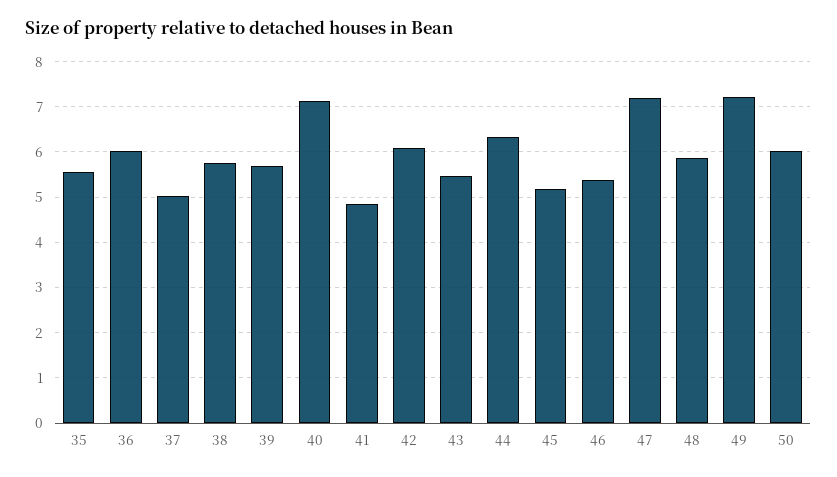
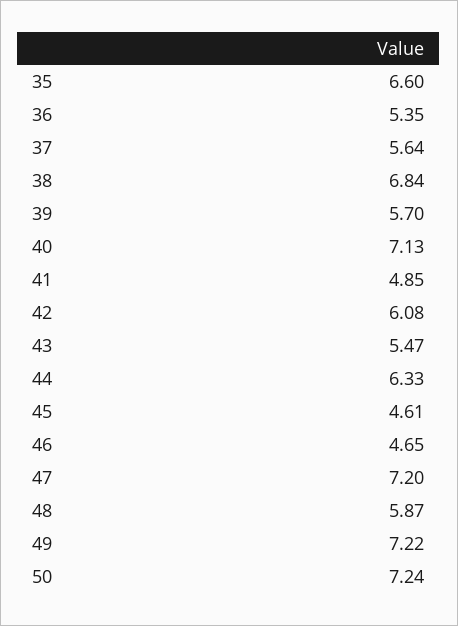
  {
-   "35": 5.6,
+   "35": 6.6,
-   "36": 6,
+   "36": 5.35,
-   "37": 5,
+   "37": 5.64,
-   "38": 5.8,
+   "38": 6.84,
    "39": 5.7,
    "40": 7.13,
    "41": 4.85,
    "42": 6.08,
    "43": 5.47,
    "44": 6.33,
-   "45": 5.2,
+   "45": 4.61,
-   "46": 5.4,
+   "46": 4.65,
    "47": 7.2,
    "48": 5.87,
    "49": 7.22,
-   "50": 6
+   "50": 7.24
  }

